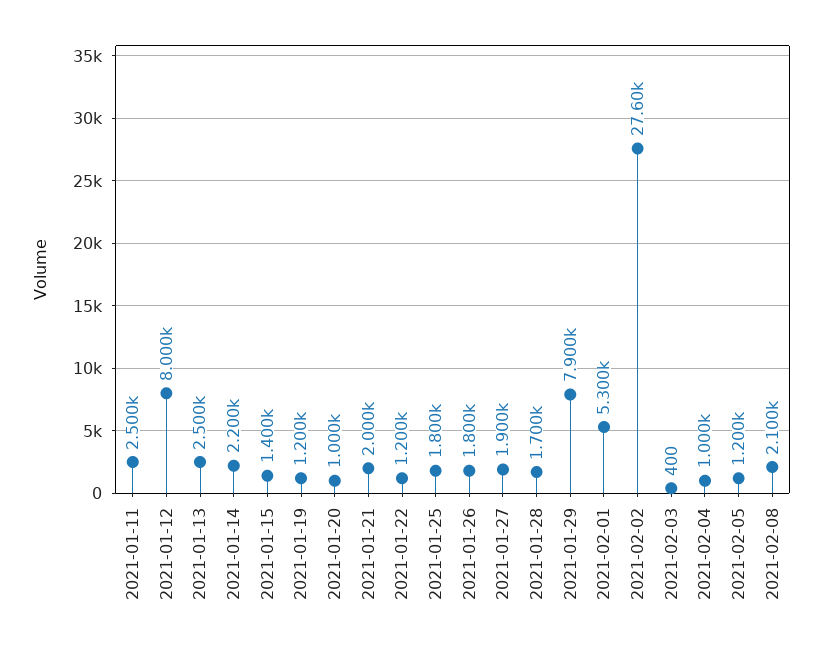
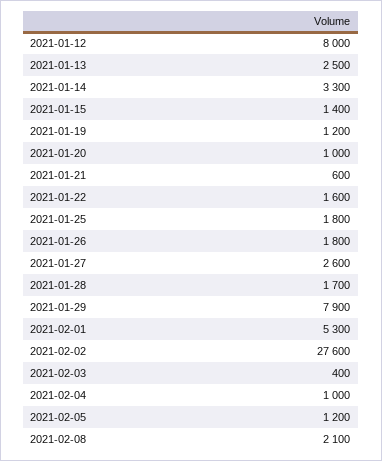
  {
-   "2021-01-11": 2500,
    "2021-01-12": 8000,
    "2021-01-13": 2500,
-   "2021-01-14": 2200,
+   "2021-01-14": 3300,
    "2021-01-15": 1400,
    "2021-01-19": 1200,
    "2021-01-20": 1000,
-   "2021-01-21": 2000,
+   "2021-01-21": 600,
-   "2021-01-22": 1200,
+   "2021-01-22": 1600,
    "2021-01-25": 1800,
    "2021-01-26": 1800,
-   "2021-01-27": 1900,
+   "2021-01-27": 2600,
    "2021-01-28": 1700,
    "2021-01-29": 7900,
    "2021-02-01": 5300,
    "2021-02-02": 27600,
    "2021-02-03": 400,
    "2021-02-04": 1000,
    "2021-02-05": 1200,
    "2021-02-08": 2100
  }

